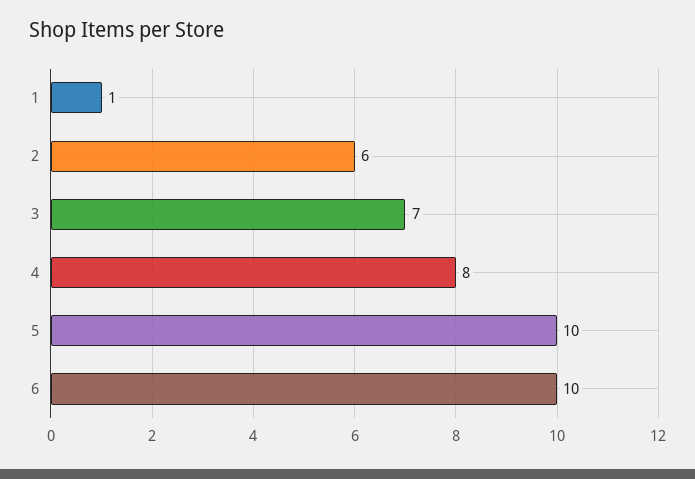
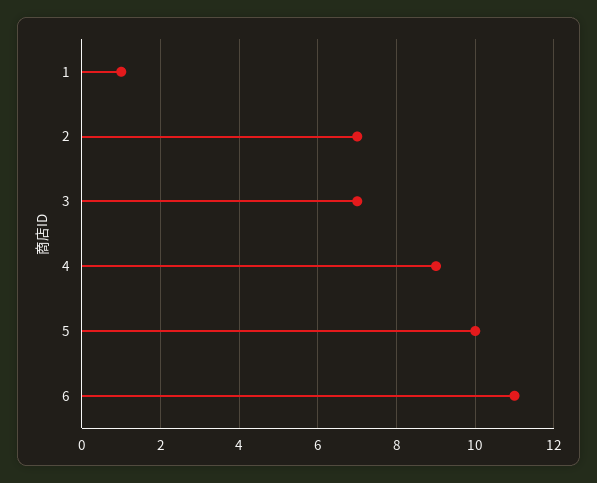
  {
    "1": 1,
-   "2": 6,
+   "2": 7,
    "3": 7,
-   "4": 8,
+   "4": 9,
    "5": 10,
-   "6": 10
+   "6": 11
  }

